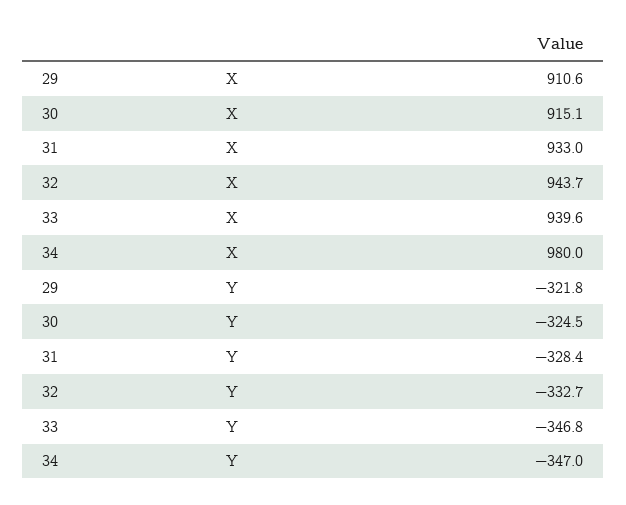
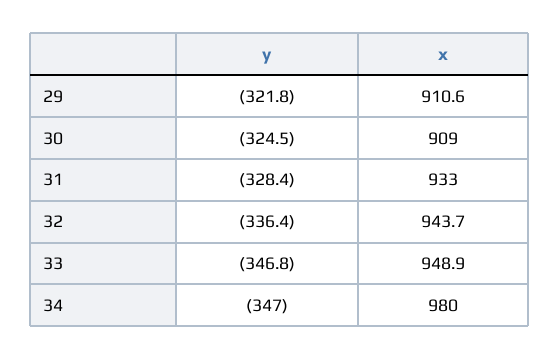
  {
    "29": {
      "X": 910.6,
      "Y": -321.8
    },
    "30": {
-     "X": 915.1,
+     "X": 909,
      "Y": -324.5
    },
    "31": {
      "X": 933,
      "Y": -328.4
    },
    "32": {
      "X": 943.7,
-     "Y": -332.7
+     "Y": -336.4
    },
    "33": {
-     "X": 939.6,
+     "X": 948.9,
      "Y": -346.8
    },
    "34": {
      "X": 980,
      "Y": -347
    }
  }

